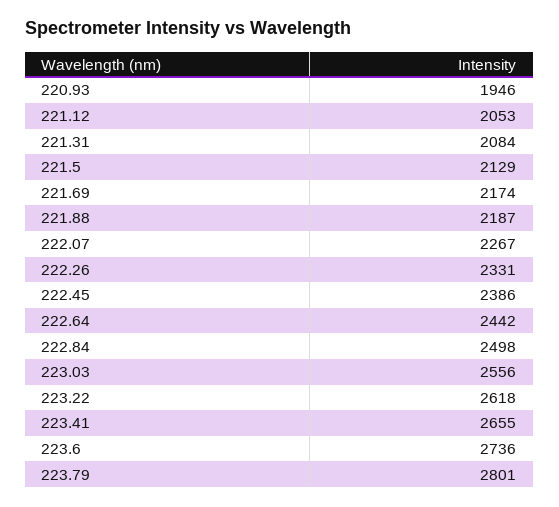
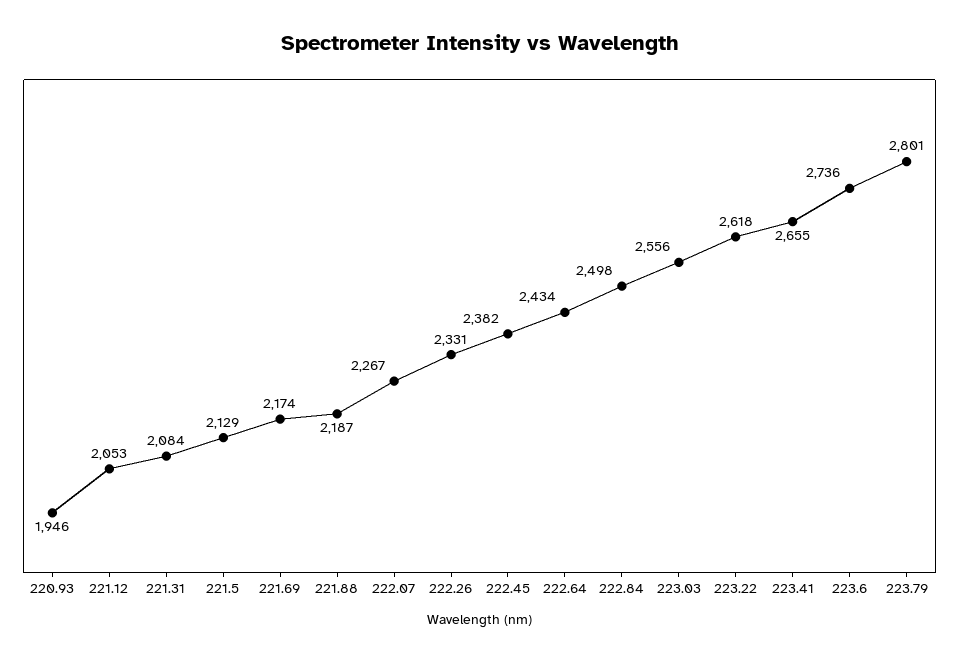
  {
    "220.93": 1946,
    "221.12": 2053,
    "221.31": 2084,
    "221.5": 2129,
    "221.69": 2174,
    "221.88": 2187,
    "222.07": 2267,
    "222.26": 2331,
-   "222.45": 2386,
+   "222.45": 2382,
-   "222.64": 2442,
+   "222.64": 2434,
    "222.84": 2498,
    "223.03": 2556,
    "223.22": 2618,
    "223.41": 2655,
    "223.6": 2736,
    "223.79": 2801
  }

